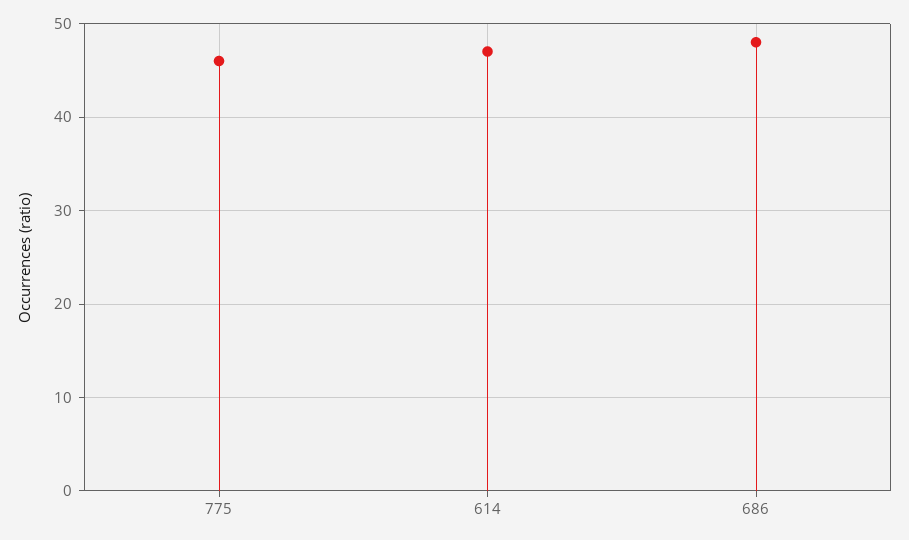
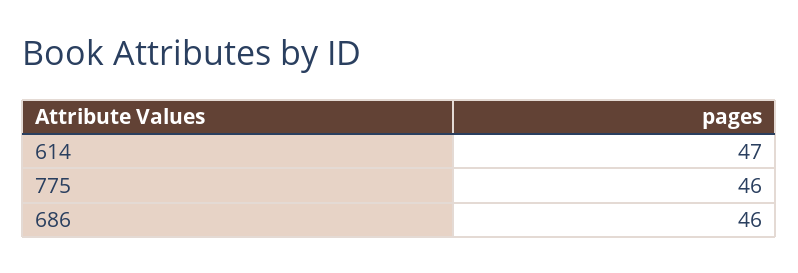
  {
    "775": 46,
    "614": 47,
-   "686": 48
+   "686": 46
  }

